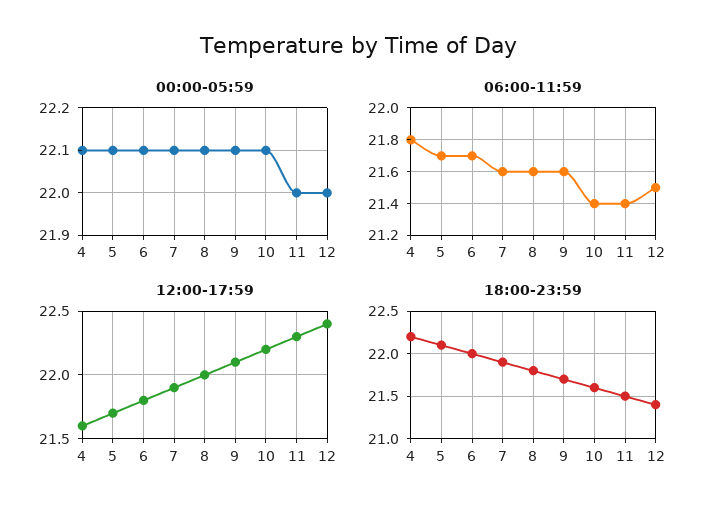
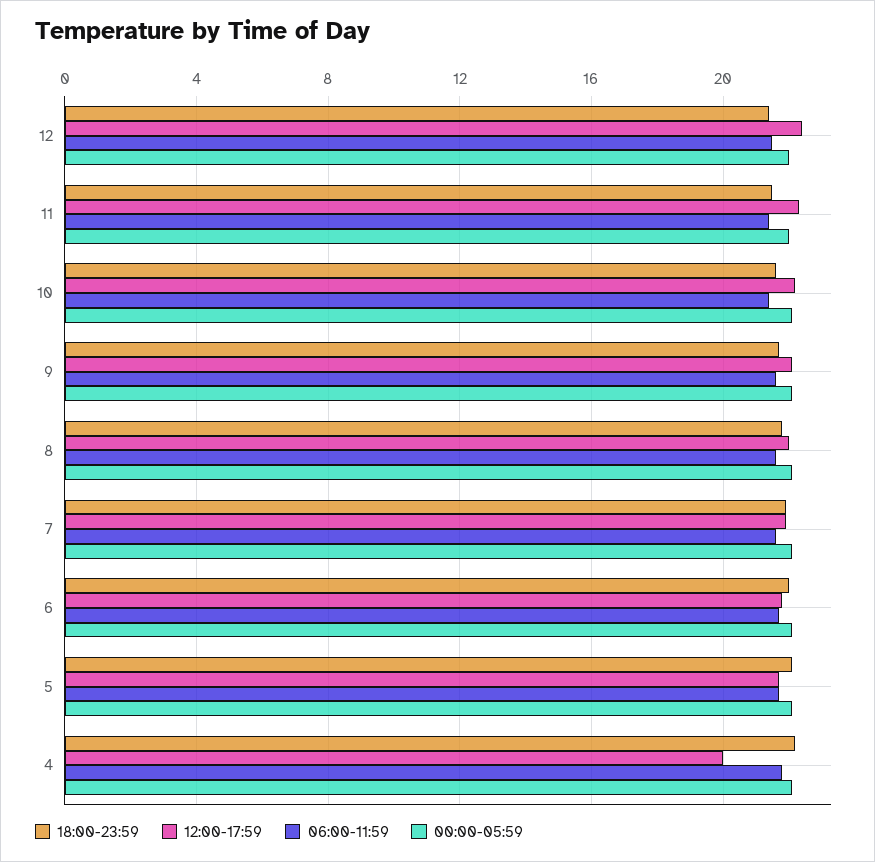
  {
    "00:00-05:59": {
      "4": 22.1,
      "5": 22.1,
      "6": 22.1,
      "7": 22.1,
      "8": 22.1,
      "9": 22.1,
      "10": 22.1,
      "11": 22,
      "12": 22
    },
    "06:00-11:59": {
      "4": 21.8,
      "5": 21.7,
      "6": 21.7,
      "7": 21.6,
      "8": 21.6,
      "9": 21.6,
      "10": 21.4,
      "11": 21.4,
      "12": 21.5
    },
    "12:00-17:59": {
-     "4": 21.6,
+     "4": 20,
      "5": 21.7,
      "6": 21.8,
      "7": 21.9,
      "8": 22,
      "9": 22.1,
      "10": 22.2,
      "11": 22.3,
      "12": 22.4
    },
    "18:00-23:59": {
      "4": 22.2,
      "5": 22.1,
      "6": 22,
      "7": 21.9,
      "8": 21.8,
      "9": 21.7,
      "10": 21.6,
      "11": 21.5,
      "12": 21.4
    }
  }

